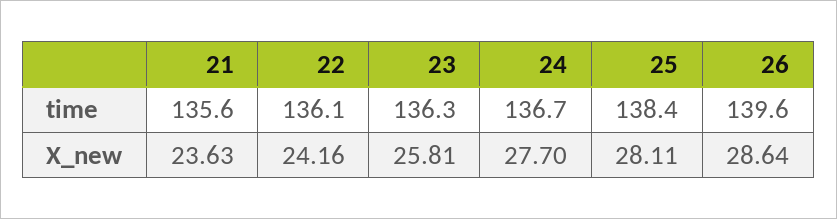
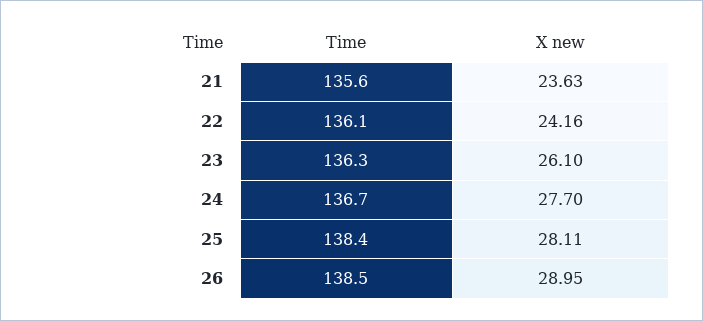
  {
    "21": {
      "time": 135.6,
      "X_new": 23.63
    },
    "22": {
      "time": 136.1,
      "X_new": 24.16
    },
    "23": {
      "time": 136.3,
-     "X_new": 25.81
+     "X_new": 26.1
    },
    "24": {
      "time": 136.7,
      "X_new": 27.7
    },
    "25": {
      "time": 138.4,
      "X_new": 28.11
    },
    "26": {
-     "time": 139.6,
+     "time": 138.5,
-     "X_new": 28.64
+     "X_new": 28.95
    }
  }

